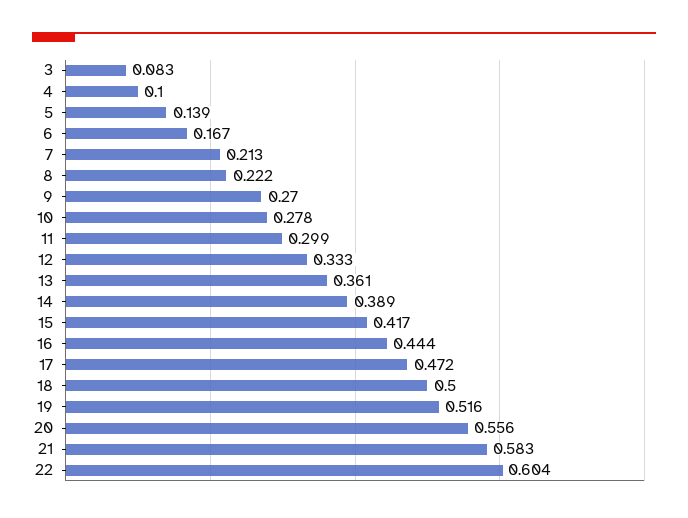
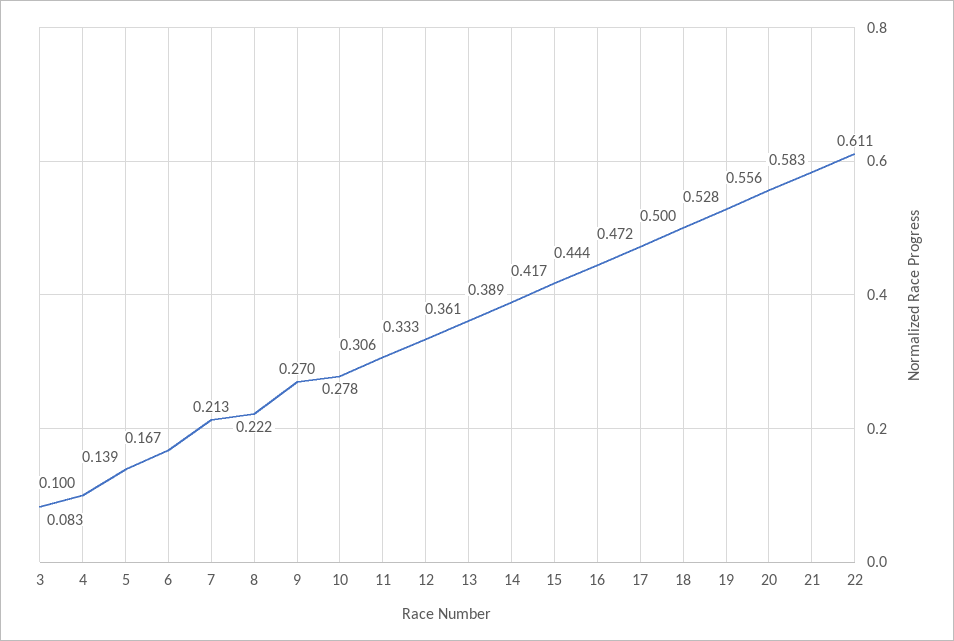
  {
    "3": 0.083,
    "4": 0.1,
    "5": 0.139,
    "6": 0.167,
    "7": 0.213,
    "8": 0.222,
    "9": 0.27,
    "10": 0.278,
-   "11": 0.299,
+   "11": 0.306,
    "12": 0.333,
    "13": 0.361,
    "14": 0.389,
    "15": 0.417,
    "16": 0.444,
    "17": 0.472,
    "18": 0.5,
-   "19": 0.516,
+   "19": 0.528,
    "20": 0.556,
    "21": 0.583,
-   "22": 0.604
+   "22": 0.611
  }

